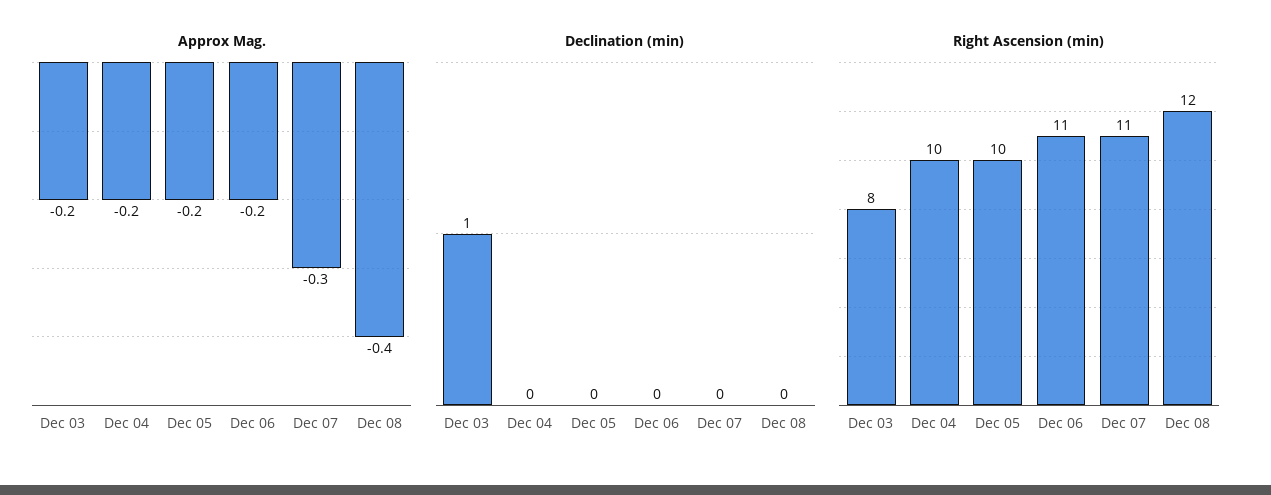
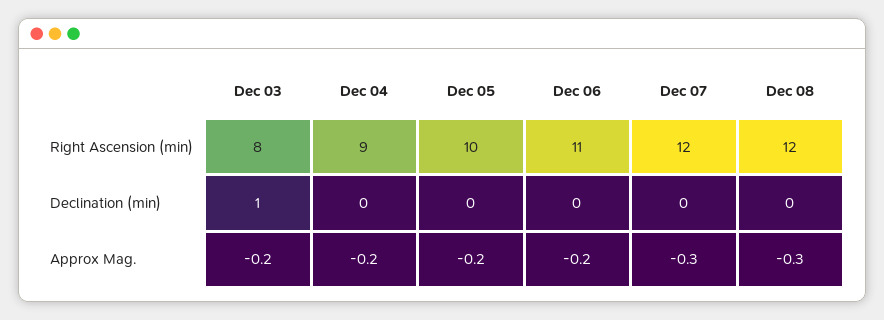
  {
    "Approx Mag.": {
      "Dec 03": -0.2,
      "Dec 04": -0.2,
      "Dec 05": -0.2,
      "Dec 06": -0.2,
      "Dec 07": -0.3,
-     "Dec 08": -0.4
+     "Dec 08": -0.3
    },
    "Declination (min)": {
      "Dec 03": 1,
      "Dec 04": 0,
      "Dec 05": 0,
      "Dec 06": 0,
      "Dec 07": 0,
      "Dec 08": 0
    },
    "Right Ascension (min)": {
      "Dec 03": 8,
-     "Dec 04": 10,
+     "Dec 04": 9,
      "Dec 05": 10,
      "Dec 06": 11,
-     "Dec 07": 11,
+     "Dec 07": 12,
      "Dec 08": 12
    }
  }

